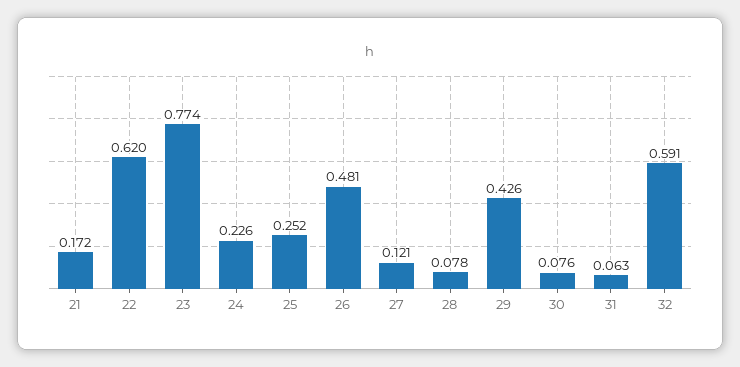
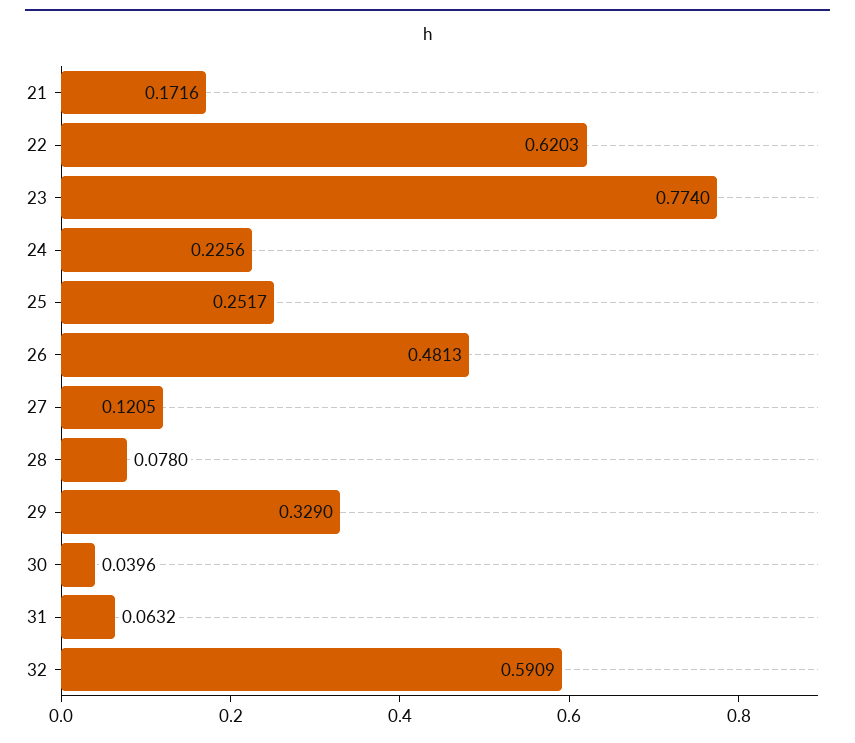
  {
    "21": 0.1716,
    "22": 0.6203,
    "23": 0.774,
    "24": 0.2256,
    "25": 0.2517,
    "26": 0.4813,
    "27": 0.1205,
    "28": 0.078,
-   "29": 0.426,
+   "29": 0.329,
-   "30": 0.076,
+   "30": 0.0396,
    "31": 0.0632,
    "32": 0.5909
  }

